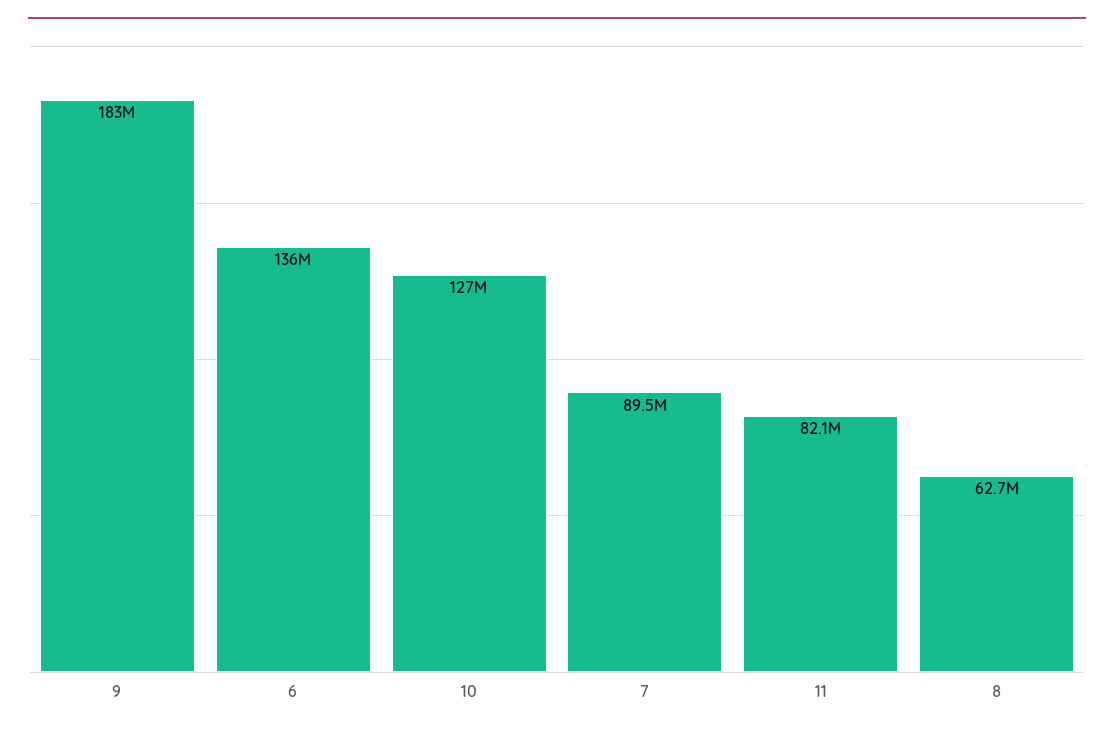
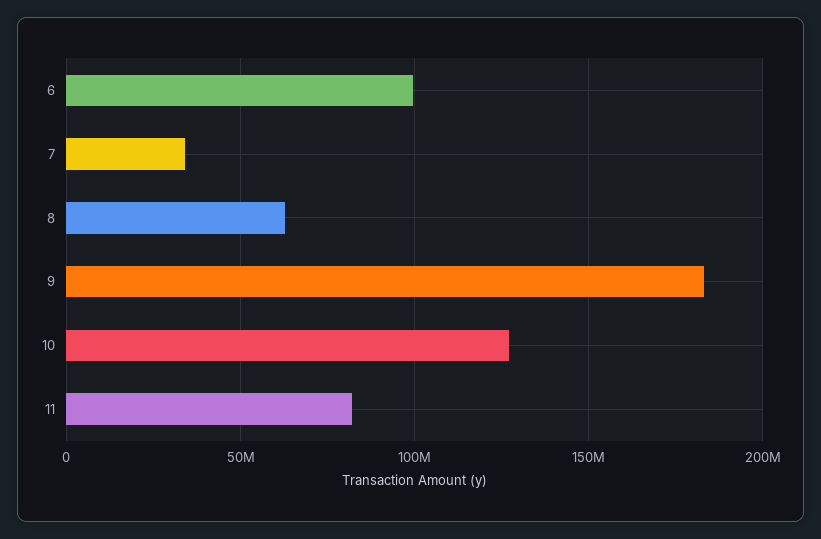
  {
    "9": 183000000,
-   "6": 136000000,
+   "6": 100000000,
    "10": 127000000,
-   "7": 89500000,
+   "7": 35000000,
    "11": 82100000,
    "8": 62700000
  }

